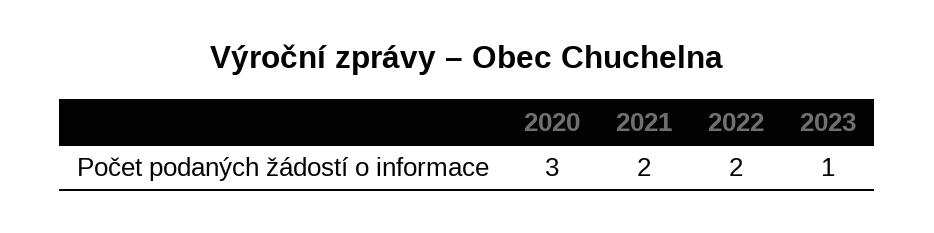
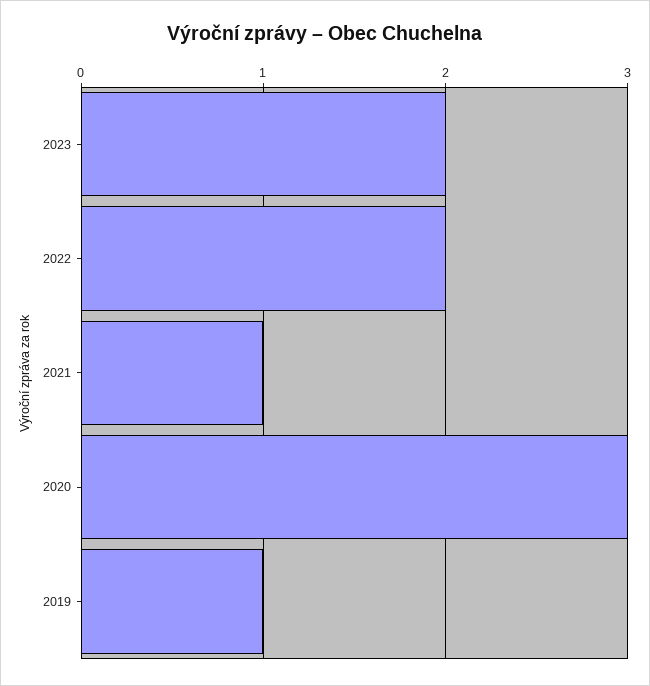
  {
    "2020": 3,
-   "2021": 2,
+   "2021": 1,
    "2022": 2,
-   "2023": 1
+   "2023": 2,
+   "2019": 1
  }

